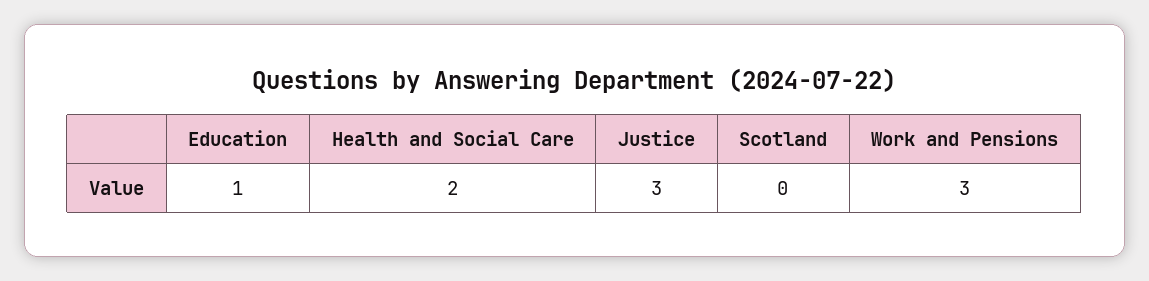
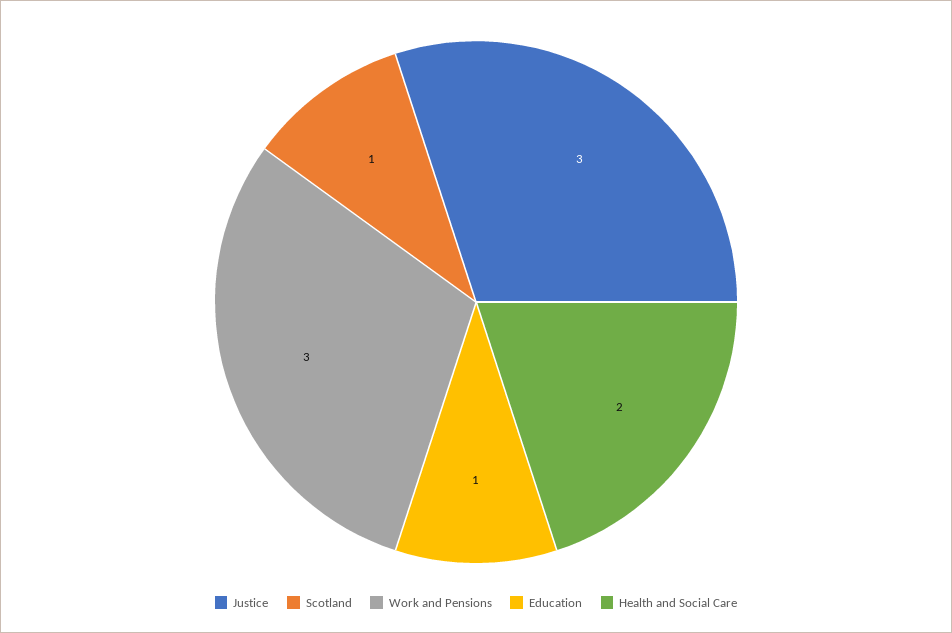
  {
    "Education": 1,
    "Health and Social Care": 2,
    "Justice": 3,
-   "Scotland": 0,
+   "Scotland": 1,
    "Work and Pensions": 3
  }

